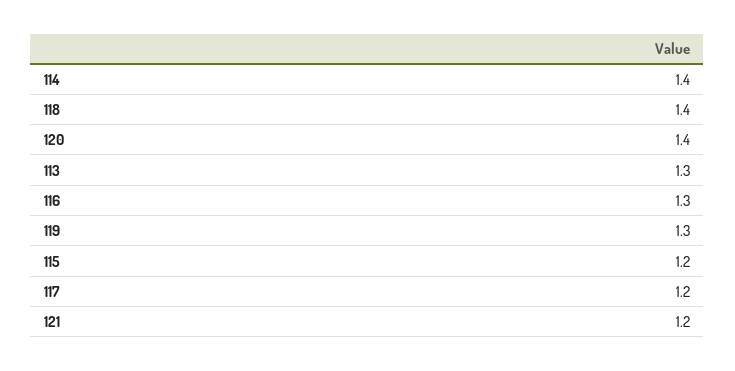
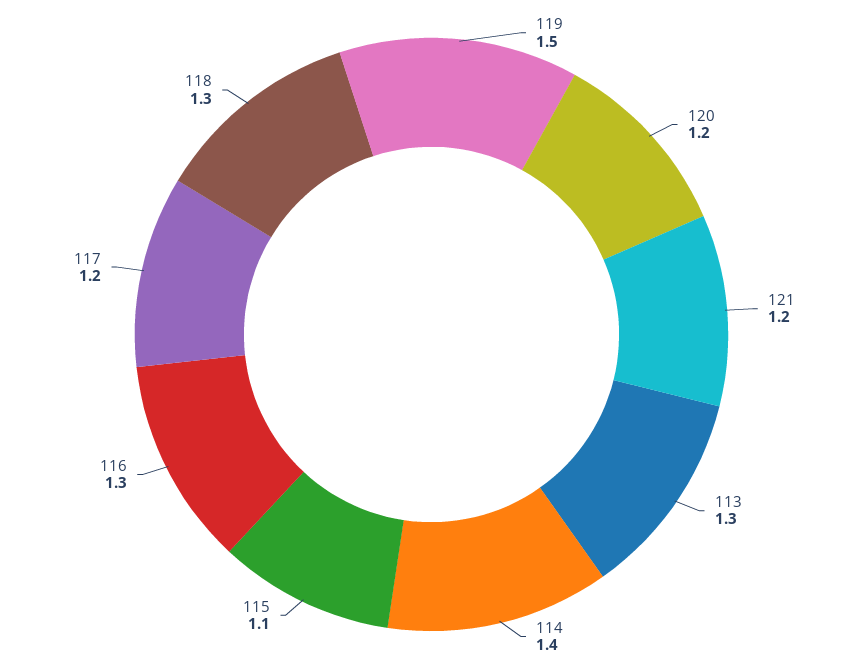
  {
    "114": 1.4,
-   "118": 1.4,
+   "118": 1.3,
-   "120": 1.4,
+   "120": 1.2,
    "113": 1.3,
    "116": 1.3,
-   "119": 1.3,
+   "119": 1.5,
-   "115": 1.2,
+   "115": 1.1,
    "117": 1.2,
    "121": 1.2
  }

